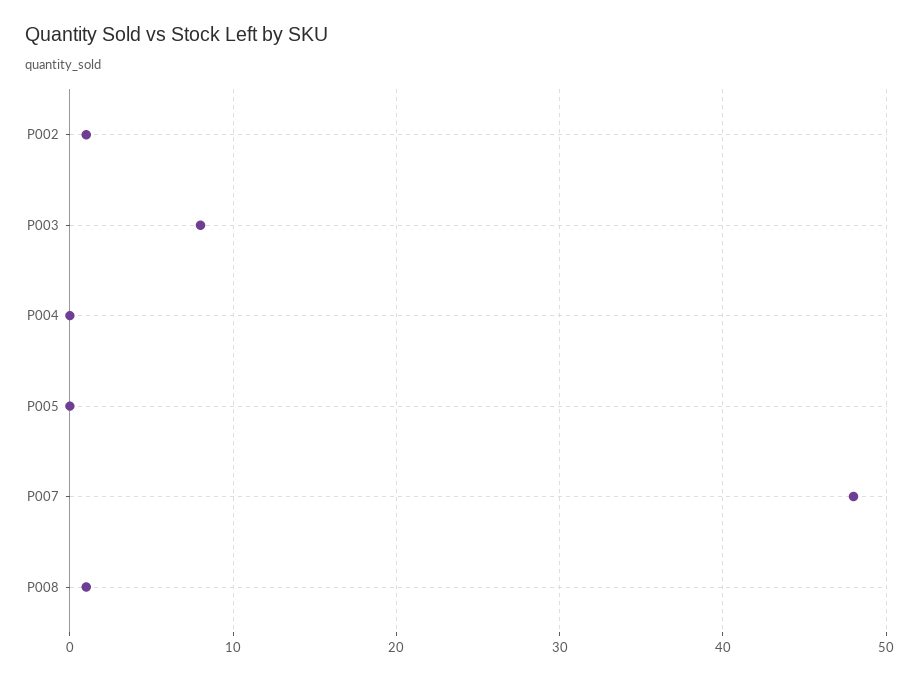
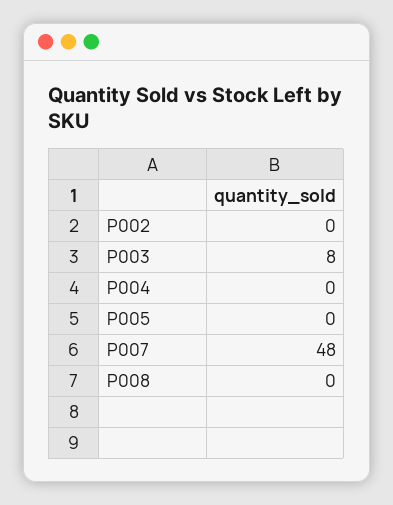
  {
-   "P002": 1,
+   "P002": 0,
    "P003": 8,
    "P004": 0,
    "P005": 0,
    "P007": 48,
-   "P008": 1
+   "P008": 0
  }

